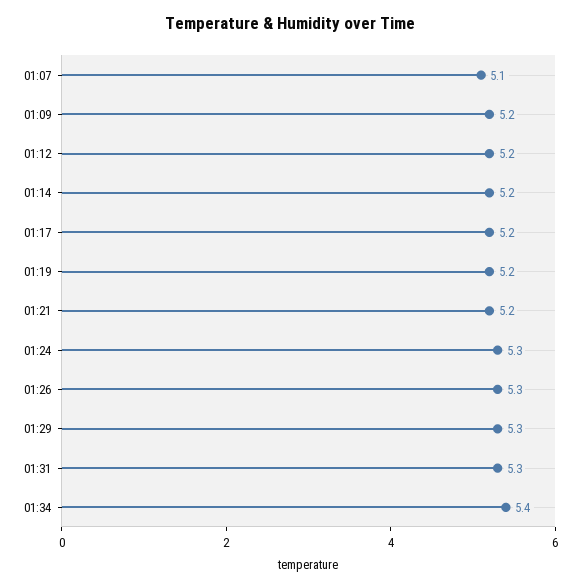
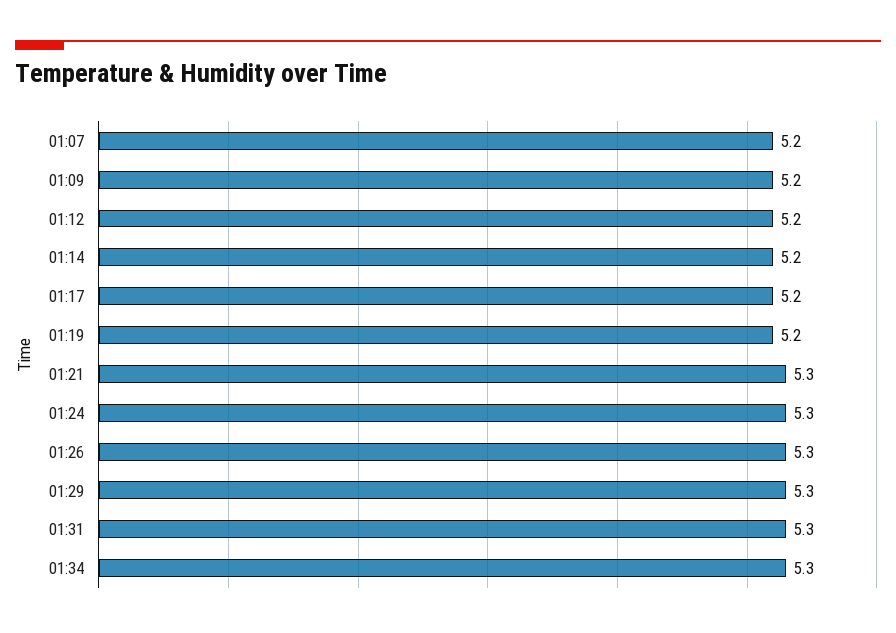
  {
-   "01:07": 5.1,
+   "01:07": 5.2,
    "01:09": 5.2,
    "01:12": 5.2,
    "01:14": 5.2,
    "01:17": 5.2,
    "01:19": 5.2,
-   "01:21": 5.2,
+   "01:21": 5.3,
    "01:24": 5.3,
    "01:26": 5.3,
    "01:29": 5.3,
    "01:31": 5.3,
-   "01:34": 5.4
+   "01:34": 5.3
  }

